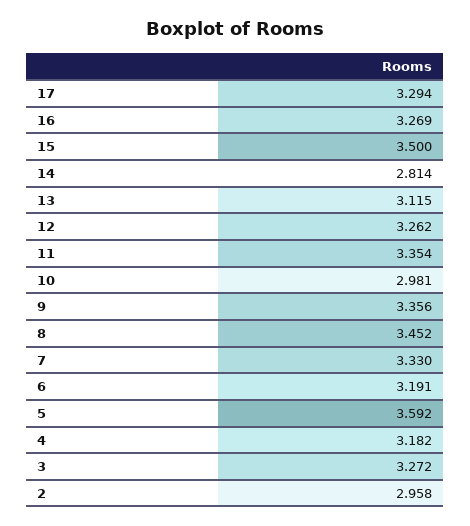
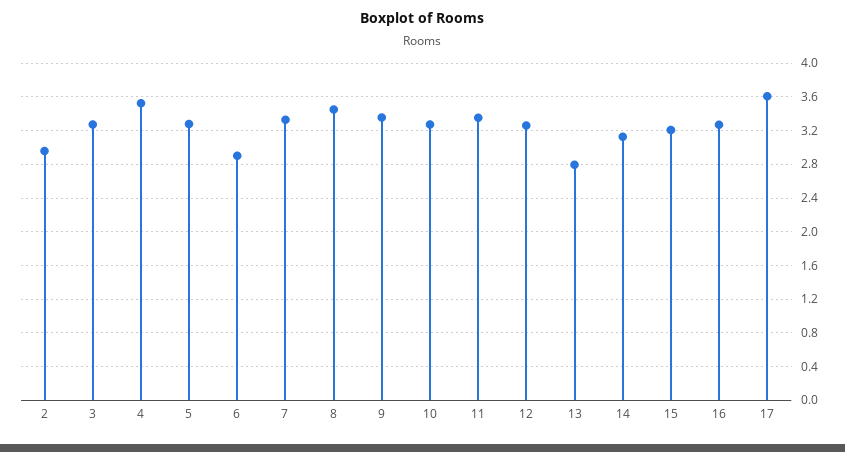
  {
-   "17": 3.294,
+   "17": 3.6,
    "16": 3.269,
-   "15": 3.5,
+   "15": 3.2,
-   "14": 2.814,
+   "14": 3.1,
-   "13": 3.115,
+   "13": 2.8,
    "12": 3.262,
    "11": 3.354,
-   "10": 2.981,
+   "10": 3.3,
    "9": 3.356,
    "8": 3.452,
    "7": 3.33,
-   "6": 3.191,
+   "6": 2.9,
-   "5": 3.592,
+   "5": 3.3,
-   "4": 3.182,
+   "4": 3.5,
    "3": 3.272,
    "2": 2.958
  }

